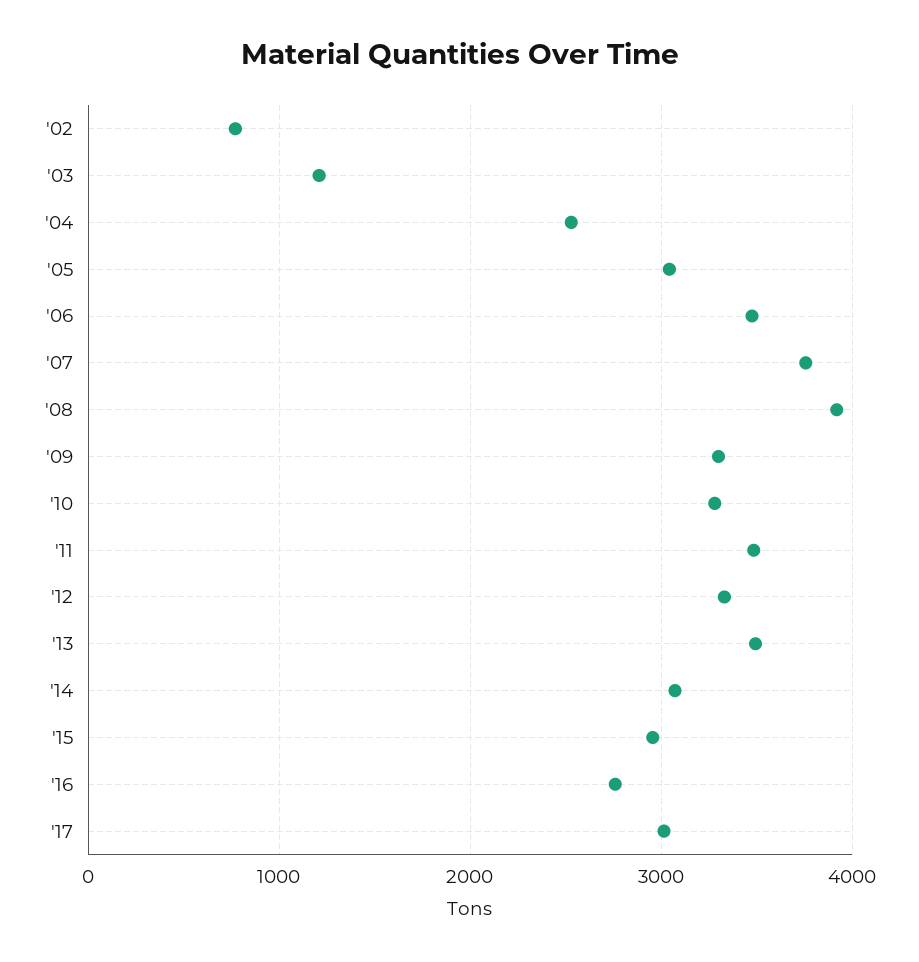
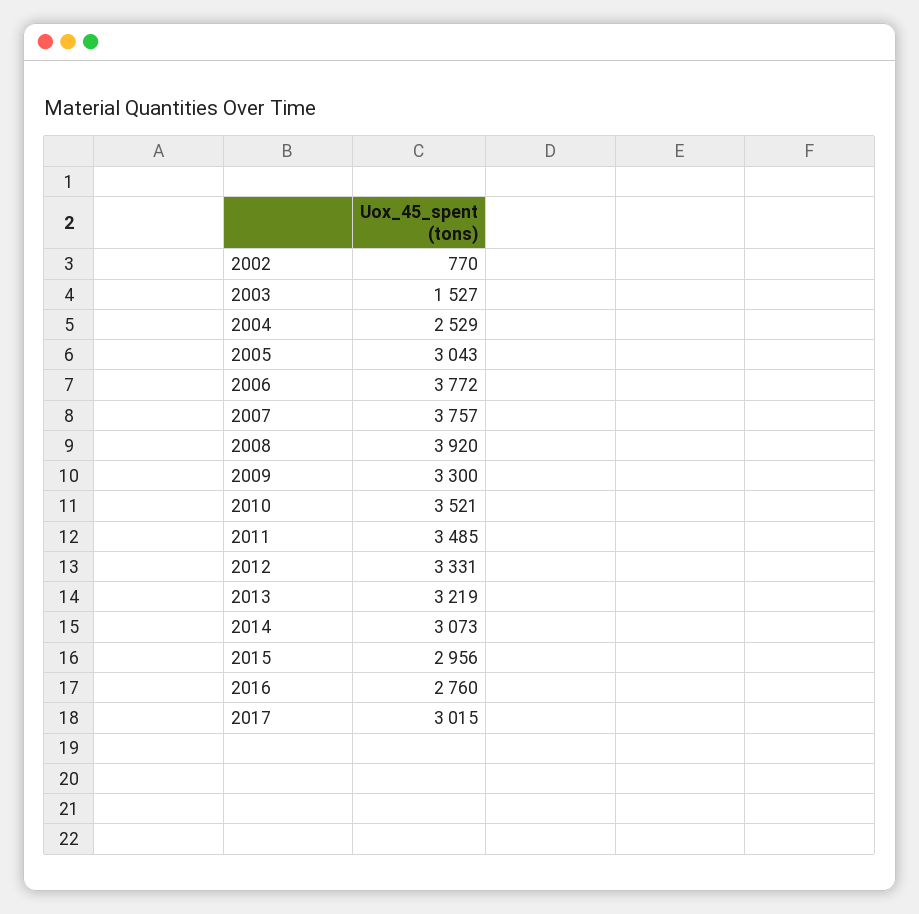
  {
    "'02": 770,
-   "'03": 1200,
+   "'03": 1527,
    "'04": 2529,
    "'05": 3043,
-   "'06": 3500,
+   "'06": 3772,
    "'07": 3757,
    "'08": 3920,
    "'09": 3300,
-   "'10": 3300,
+   "'10": 3521,
    "'11": 3485,
    "'12": 3331,
-   "'13": 3500,
+   "'13": 3219,
    "'14": 3073,
    "'15": 2956,
    "'16": 2760,
    "'17": 3015
  }

